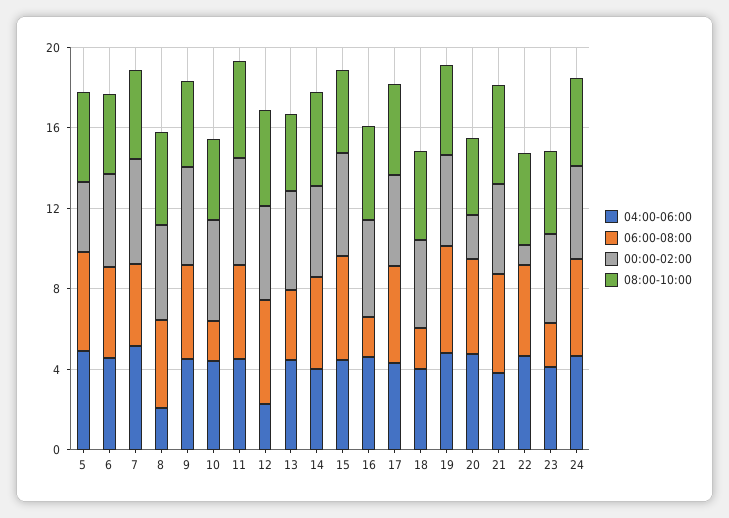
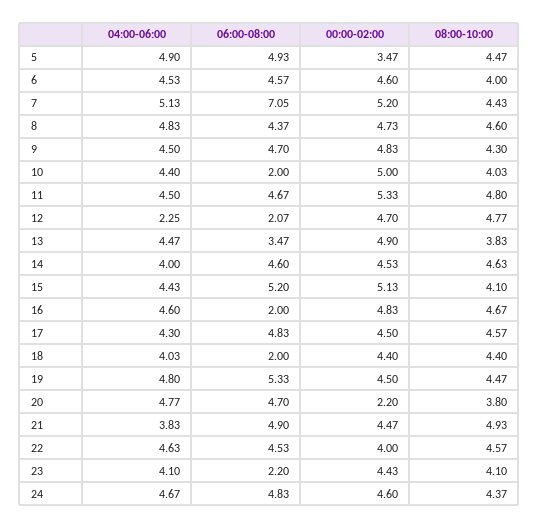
  {
    "04:00-06:00": {
      "5": 4.9,
      "6": 4.53,
      "7": 5.13,
-     "8": 2,
+     "8": 4.83,
      "9": 4.5,
      "10": 4.4,
      "11": 4.5,
      "12": 2.25,
      "13": 4.47,
      "14": 4,
      "15": 4.43,
      "16": 4.6,
      "17": 4.3,
      "18": 4.03,
      "19": 4.8,
      "20": 4.77,
      "21": 3.83,
      "22": 4.63,
      "23": 4.1,
      "24": 4.67
    },
    "06:00-08:00": {
      "5": 4.93,
      "6": 4.57,
-     "7": 4,
+     "7": 7.05,
      "8": 4.37,
      "9": 4.7,
      "10": 2,
      "11": 4.67,
-     "12": 5,
+     "12": 2.07,
      "13": 3.47,
      "14": 4.6,
      "15": 5.2,
      "16": 2,
      "17": 4.83,
      "18": 2,
      "19": 5.33,
      "20": 4.7,
      "21": 4.9,
      "22": 4.53,
      "23": 2.2,
      "24": 4.83
    },
    "00:00-02:00": {
      "5": 3.47,
      "6": 4.6,
      "7": 5.2,
      "8": 4.73,
      "9": 4.83,
      "10": 5,
      "11": 5.33,
      "12": 4.7,
      "13": 4.9,
      "14": 4.53,
      "15": 5.13,
      "16": 4.83,
      "17": 4.5,
      "18": 4.4,
      "19": 4.5,
      "20": 2.2,
      "21": 4.47,
-     "22": 1,
+     "22": 4,
      "23": 4.43,
      "24": 4.6
    },
    "08:00-10:00": {
      "5": 4.47,
      "6": 4,
      "7": 4.43,
      "8": 4.6,
      "9": 4.3,
      "10": 4.03,
      "11": 4.8,
      "12": 4.77,
      "13": 3.83,
      "14": 4.63,
      "15": 4.1,
      "16": 4.67,
      "17": 4.57,
      "18": 4.4,
      "19": 4.47,
      "20": 3.8,
      "21": 4.93,
      "22": 4.57,
      "23": 4.1,
      "24": 4.37
    }
  }

